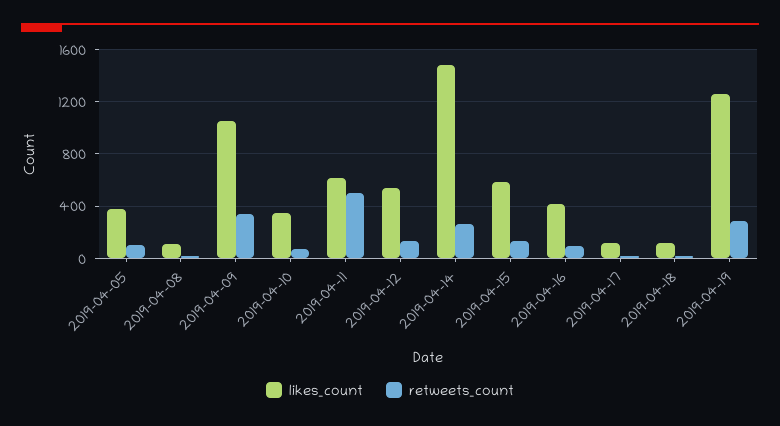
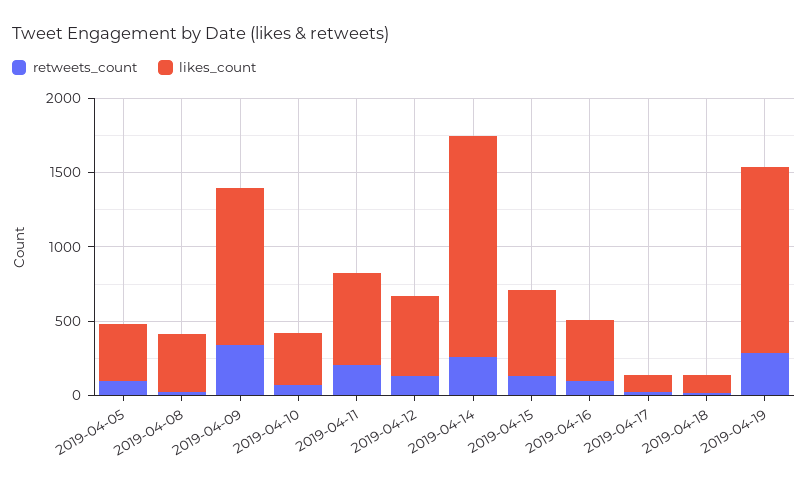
  {
    "likes_count": {
      "2019-04-05": 400,
-     "2019-04-08": 100,
+     "2019-04-08": 400,
      "2019-04-09": 1050,
      "2019-04-10": 350,
      "2019-04-11": 600,
      "2019-04-12": 550,
      "2019-04-14": 1500,
      "2019-04-15": 600,
      "2019-04-16": 400,
      "2019-04-17": 100,
      "2019-04-18": 100,
      "2019-04-19": 1250
    },
    "retweets_count": {
      "2019-04-05": 100,
      "2019-04-08": 0,
      "2019-04-09": 350,
      "2019-04-10": 50,
-     "2019-04-11": 500,
+     "2019-04-11": 200,
      "2019-04-12": 150,
      "2019-04-14": 250,
      "2019-04-15": 150,
      "2019-04-16": 100,
      "2019-04-17": 0,
      "2019-04-18": 0,
      "2019-04-19": 300
    }
  }

